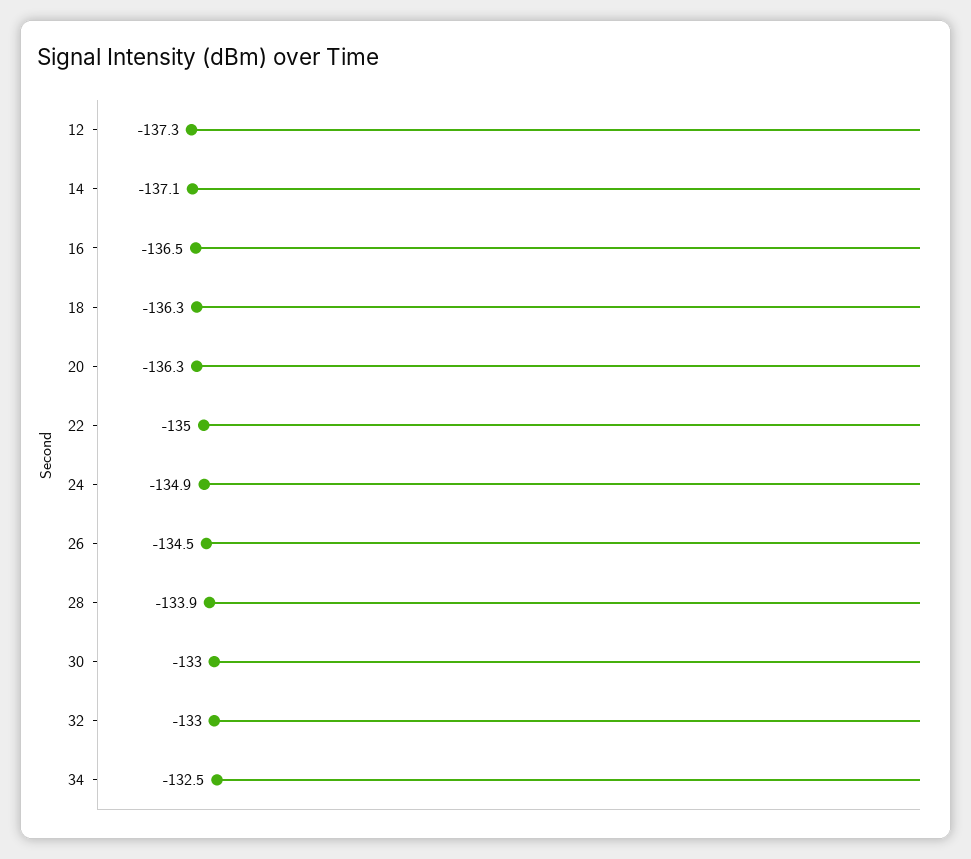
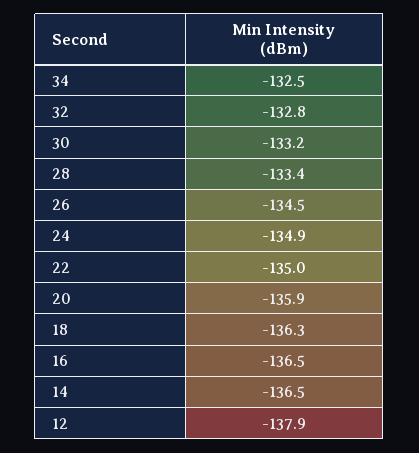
  {
-   "12": -137.3,
+   "12": -137.9,
-   "14": -137.1,
+   "14": -136.5,
    "16": -136.5,
    "18": -136.3,
-   "20": -136.3,
+   "20": -135.9,
    "22": -135,
    "24": -134.9,
    "26": -134.5,
-   "28": -133.9,
+   "28": -133.4,
-   "30": -133,
+   "30": -133.2,
-   "32": -133,
+   "32": -132.8,
    "34": -132.5
  }

